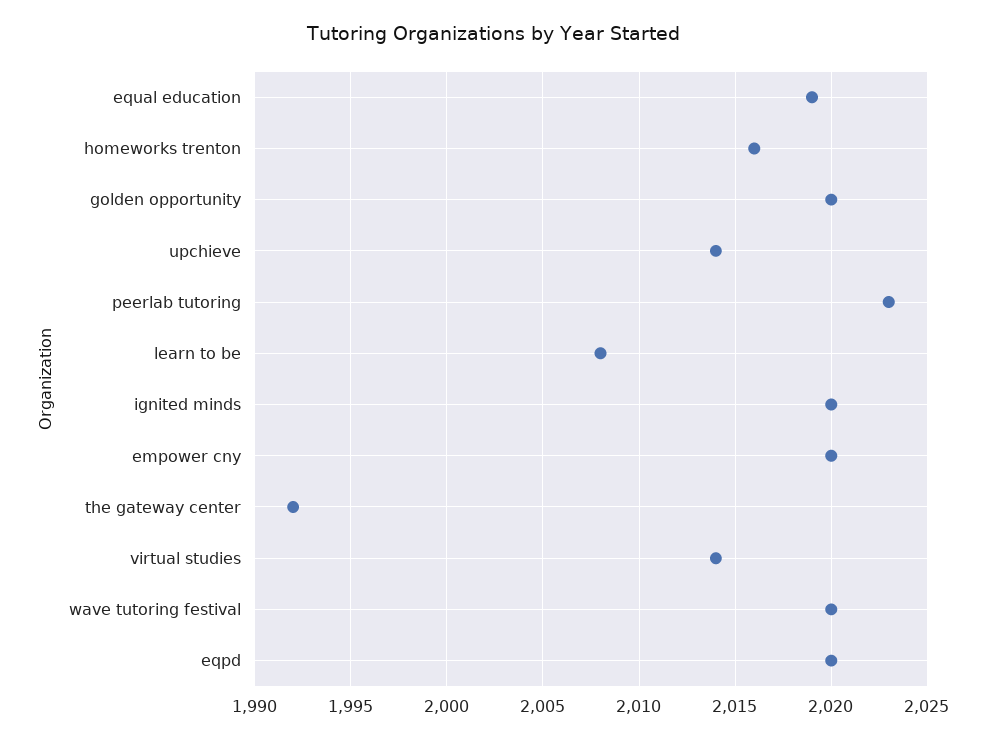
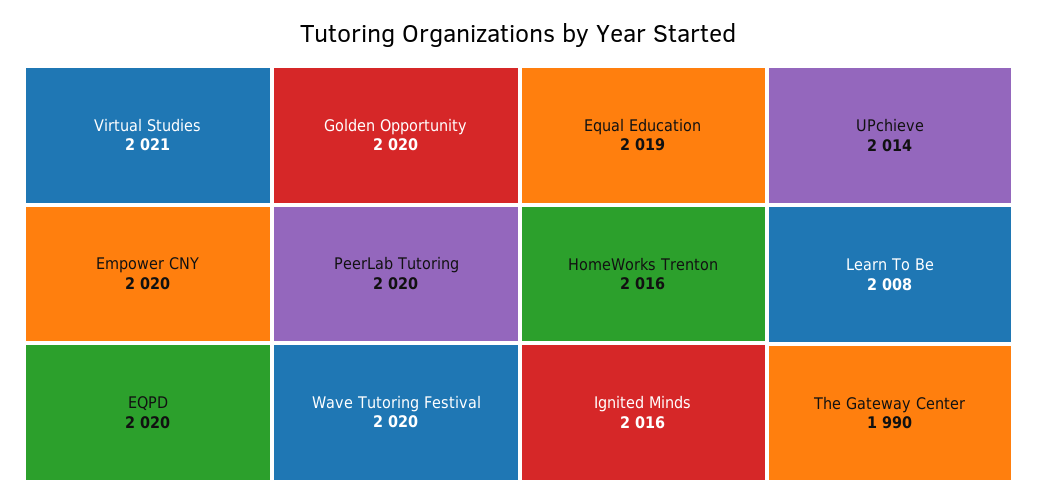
  {
    "equal education": 2019,
    "homeworks trenton": 2016,
    "golden opportunity": 2020,
    "upchieve": 2014,
-   "peerlab tutoring": 2023,
+   "peerlab tutoring": 2020,
    "learn to be": 2008,
-   "ignited minds": 2020,
+   "ignited minds": 2016,
    "empower cny": 2020,
-   "the gateway center": 1992,
+   "the gateway center": 1990,
-   "virtual studies": 2014,
+   "virtual studies": 2021,
    "wave tutoring festival": 2020,
    "eqpd": 2020
  }

